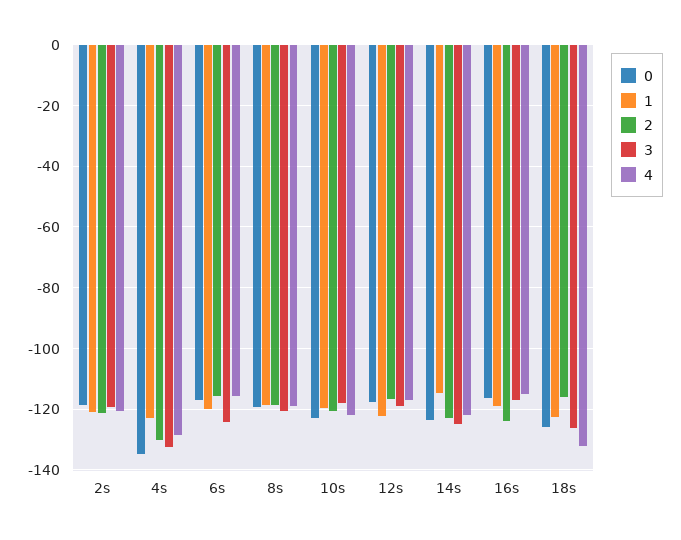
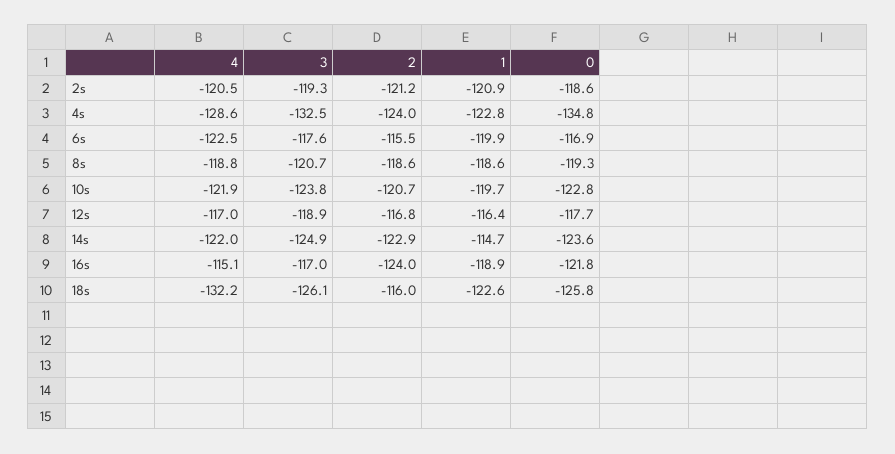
  {
    "0": {
      "2s": -118.6,
      "4s": -134.8,
      "6s": -116.9,
      "8s": -119.3,
      "10s": -122.8,
      "12s": -117.7,
      "14s": -123.6,
-     "16s": -116,
+     "16s": -121.8,
      "18s": -125.8
    },
    "1": {
      "2s": -120.9,
      "4s": -122.8,
      "6s": -119.9,
      "8s": -118.6,
      "10s": -119.7,
-     "12s": -122,
+     "12s": -116.4,
      "14s": -114.7,
      "16s": -118.9,
      "18s": -122.6
    },
    "2": {
      "2s": -121.2,
-     "4s": -130,
+     "4s": -124,
      "6s": -115.5,
      "8s": -118.6,
      "10s": -120.7,
      "12s": -116.8,
      "14s": -122.9,
      "16s": -124,
      "18s": -116
    },
    "3": {
      "2s": -119.3,
      "4s": -132.5,
-     "6s": -124,
+     "6s": -117.6,
      "8s": -120.7,
-     "10s": -118,
+     "10s": -123.8,
      "12s": -118.9,
      "14s": -124.9,
      "16s": -117,
      "18s": -126.1
    },
    "4": {
      "2s": -120.5,
      "4s": -128.6,
-     "6s": -116,
+     "6s": -122.5,
      "8s": -118.8,
      "10s": -121.9,
      "12s": -117,
      "14s": -122,
      "16s": -115.1,
      "18s": -132.2
    }
  }

